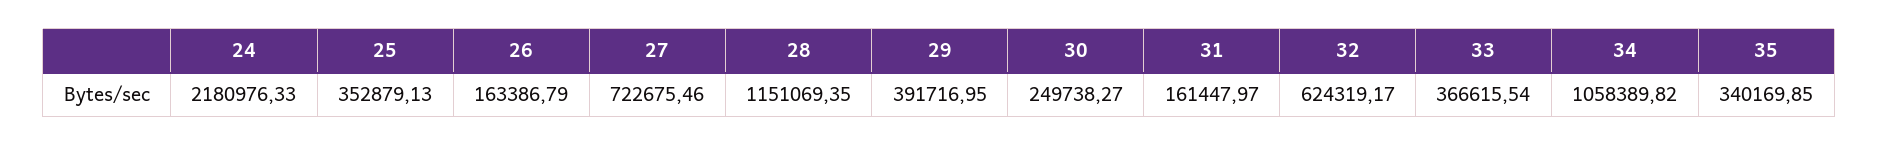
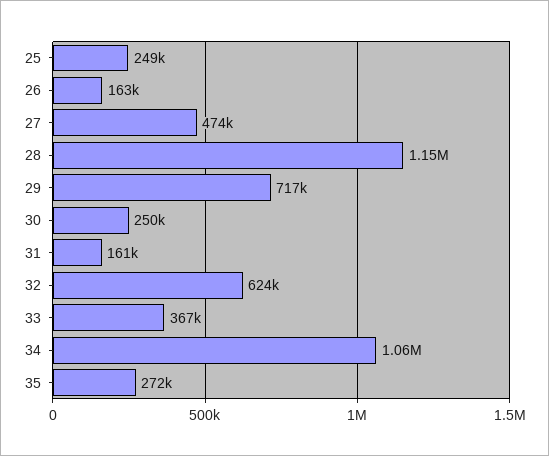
  {
-   "24": 2180976.33,
-   "25": 352879.13,
+   "25": 249000,
    "26": 163386.79,
-   "27": 722675.46,
+   "27": 474000,
    "28": 1151069.35,
-   "29": 391716.95,
+   "29": 717000,
    "30": 249738.27,
    "31": 161447.97,
    "32": 624319.17,
    "33": 366615.54,
    "34": 1058389.82,
-   "35": 340169.85
+   "35": 272000
  }

